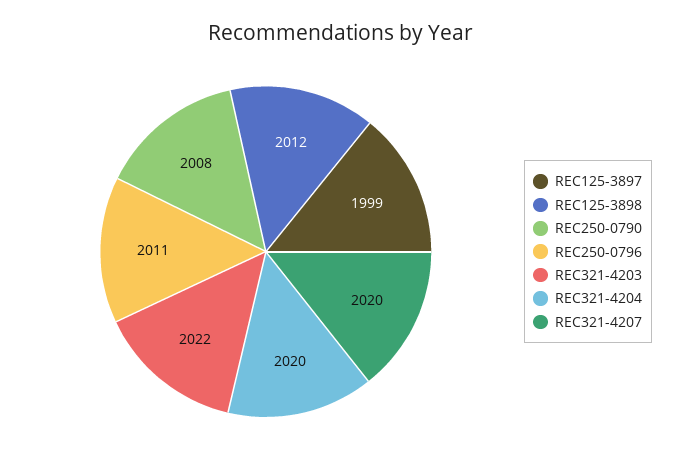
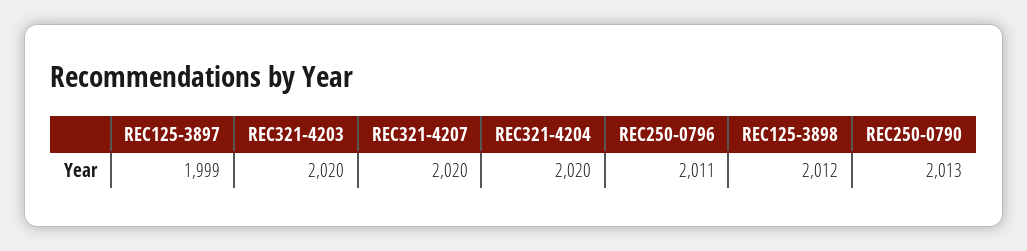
  {
    "REC125-3897": 1999,
    "REC125-3898": 2012,
-   "REC250-0790": 2008,
+   "REC250-0790": 2013,
    "REC250-0796": 2011,
-   "REC321-4203": 2022,
+   "REC321-4203": 2020,
    "REC321-4204": 2020,
    "REC321-4207": 2020
  }

